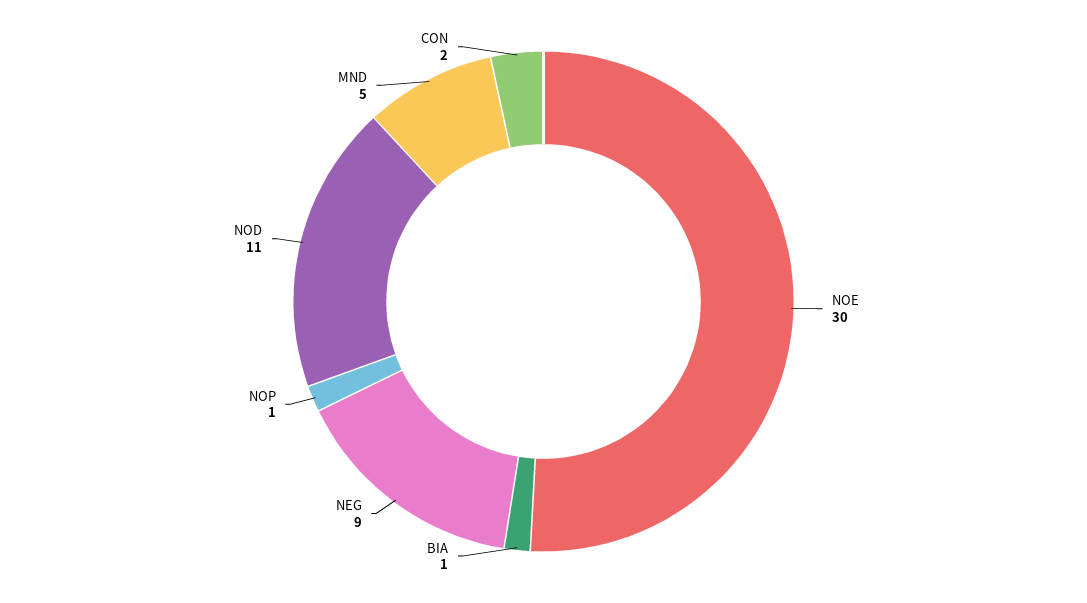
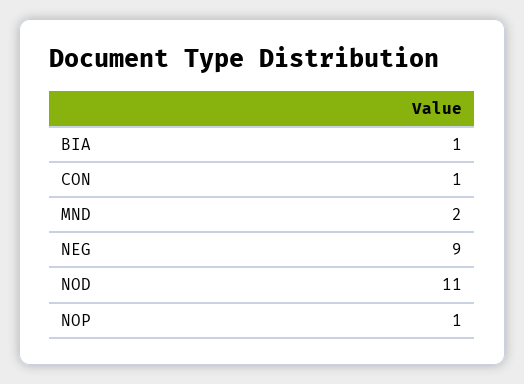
  {
-   "NOE": 30,
    "BIA": 1,
    "NEG": 9,
    "NOP": 1,
    "NOD": 11,
-   "MND": 5,
+   "MND": 2,
-   "CON": 2
+   "CON": 1
  }

